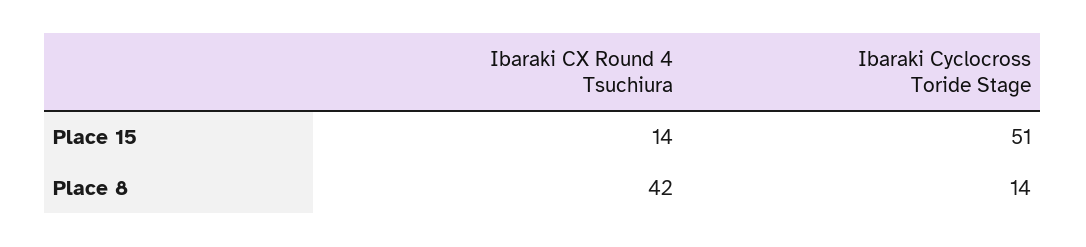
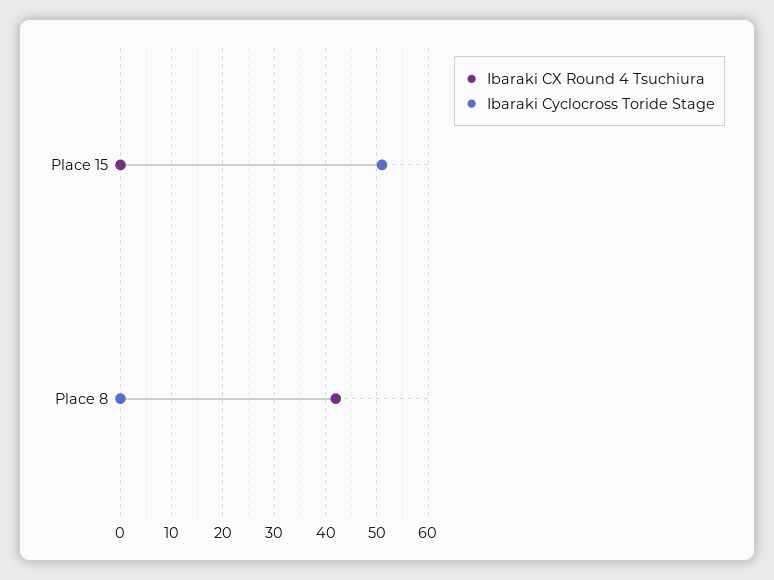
  {
    "Ibaraki CX Round 4 Tsuchiura": {
-     "Place 15": 14,
+     "Place 15": 0,
      "Place 8": 42
    },
    "Ibaraki Cyclocross Toride Stage": {
      "Place 15": 51,
-     "Place 8": 14
+     "Place 8": 0
    }
  }

